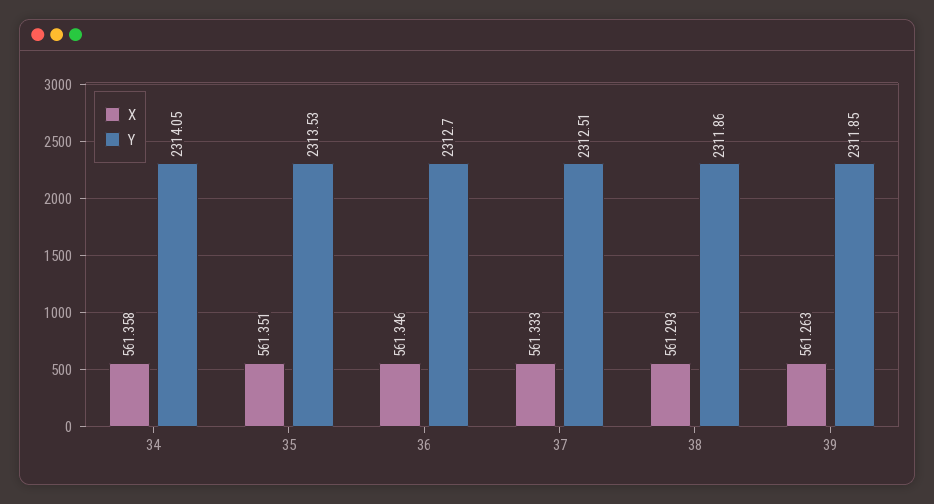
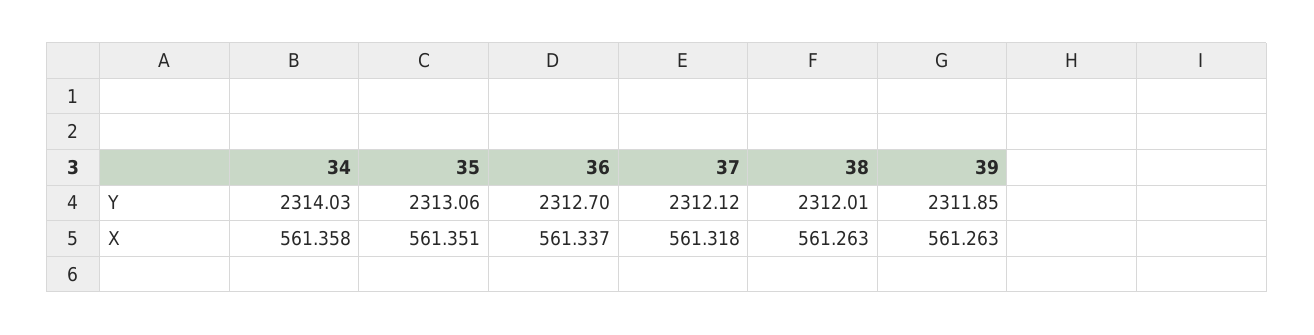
  {
    "X": {
      "34": 561.358,
      "35": 561.351,
-     "36": 561.346,
+     "36": 561.337,
-     "37": 561.333,
+     "37": 561.318,
-     "38": 561.293,
+     "38": 561.263,
      "39": 561.263
    },
    "Y": {
-     "34": 2314.05,
+     "34": 2314.03,
-     "35": 2313.53,
+     "35": 2313.06,
      "36": 2312.7,
-     "37": 2312.51,
+     "37": 2312.12,
-     "38": 2311.86,
+     "38": 2312.01,
      "39": 2311.85
    }
  }

